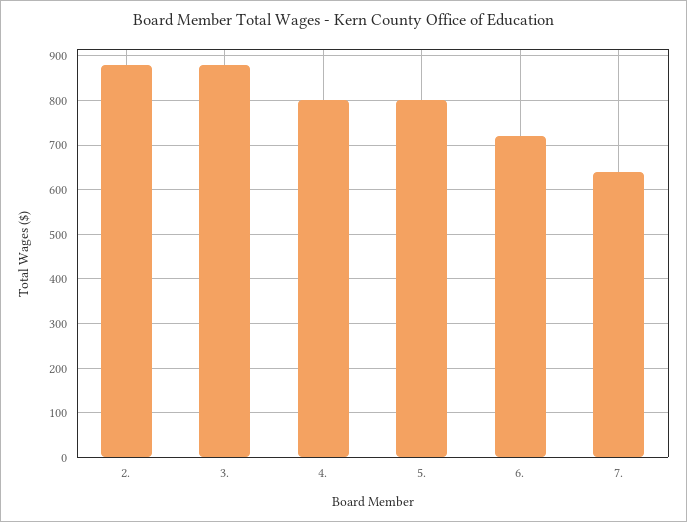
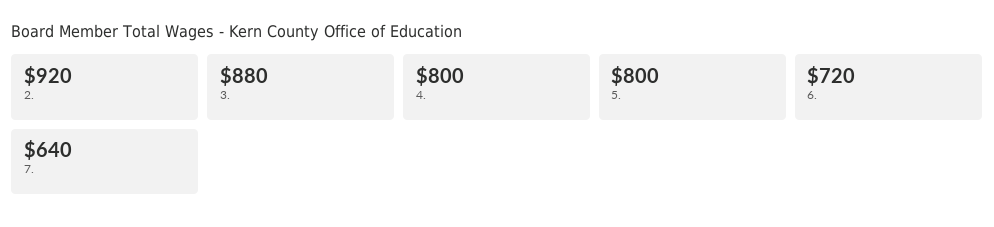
  {
-   "2.": 880,
+   "2.": 920,
    "3.": 880,
    "4.": 800,
    "5.": 800,
    "6.": 720,
    "7.": 640
  }

